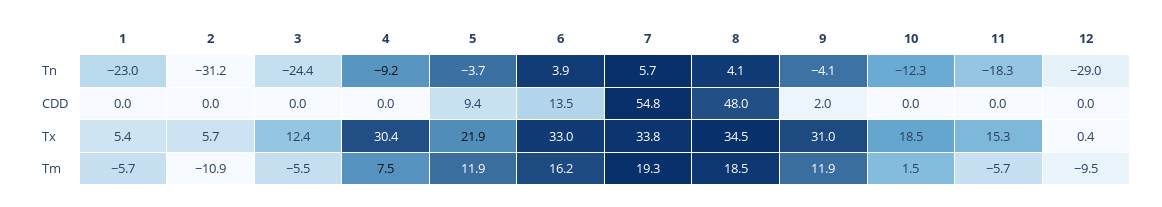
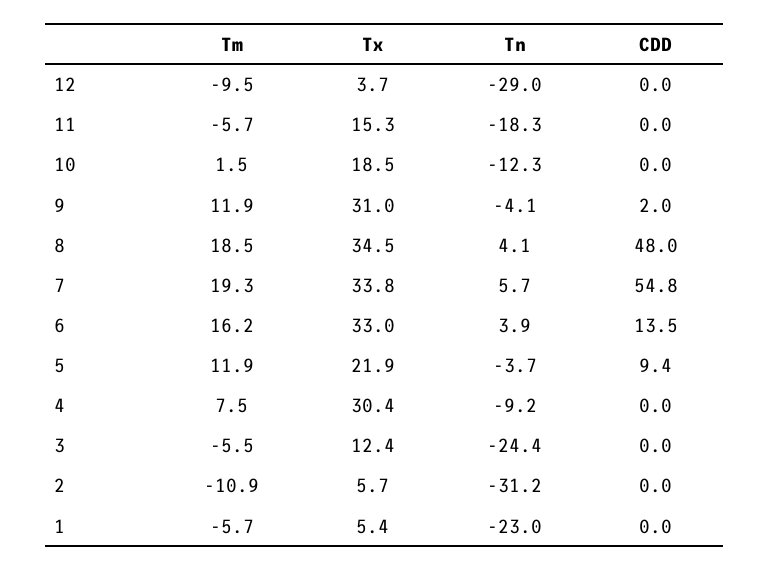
  {
    "1": {
      "Tn": -23,
      "CDD": 0,
      "Tx": 5.4,
      "Tm": -5.7
    },
    "2": {
      "Tn": -31.2,
      "CDD": 0,
      "Tx": 5.7,
      "Tm": -10.9
    },
    "3": {
      "Tn": -24.4,
      "CDD": 0,
      "Tx": 12.4,
      "Tm": -5.5
    },
    "4": {
      "Tn": -9.2,
      "CDD": 0,
      "Tx": 30.4,
      "Tm": 7.5
    },
    "5": {
      "Tn": -3.7,
      "CDD": 9.4,
      "Tx": 21.9,
      "Tm": 11.9
    },
    "6": {
      "Tn": 3.9,
      "CDD": 13.5,
      "Tx": 33,
      "Tm": 16.2
    },
    "7": {
      "Tn": 5.7,
      "CDD": 54.8,
      "Tx": 33.8,
      "Tm": 19.3
    },
    "8": {
      "Tn": 4.1,
      "CDD": 48,
      "Tx": 34.5,
      "Tm": 18.5
    },
    "9": {
      "Tn": -4.1,
      "CDD": 2,
      "Tx": 31,
      "Tm": 11.9
    },
    "10": {
      "Tn": -12.3,
      "CDD": 0,
      "Tx": 18.5,
      "Tm": 1.5
    },
    "11": {
      "Tn": -18.3,
      "CDD": 0,
      "Tx": 15.3,
      "Tm": -5.7
    },
    "12": {
      "Tn": -29,
      "CDD": 0,
-     "Tx": 0.4,
+     "Tx": 3.7,
      "Tm": -9.5
    }
  }

